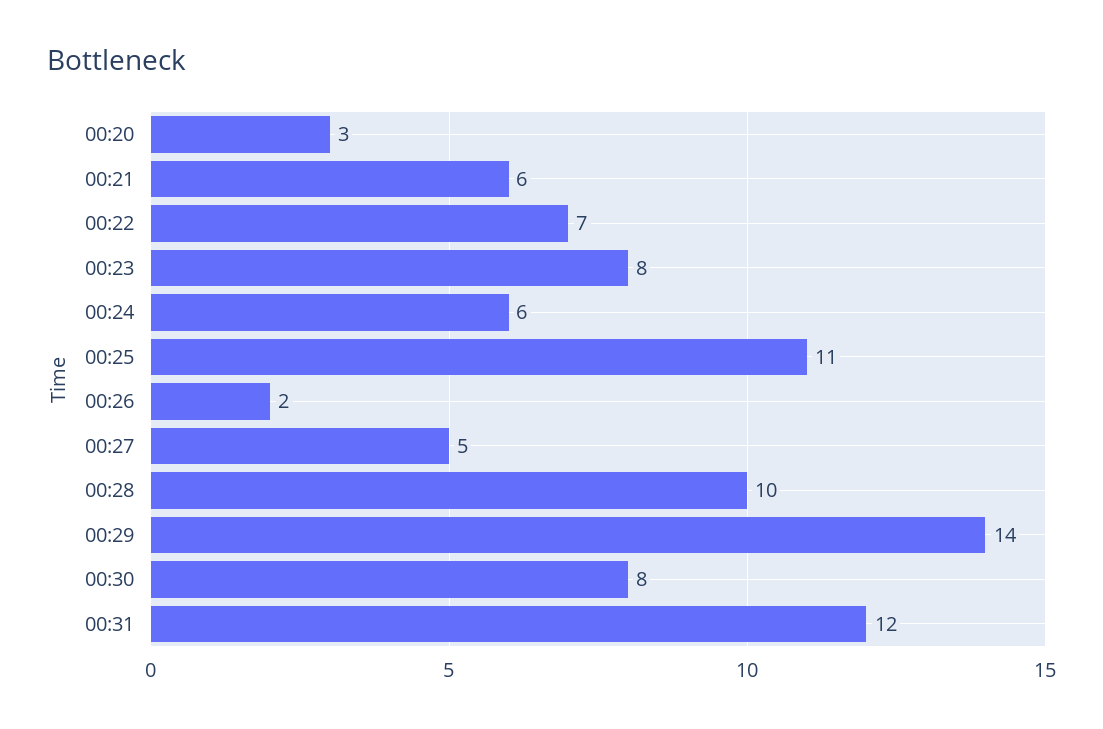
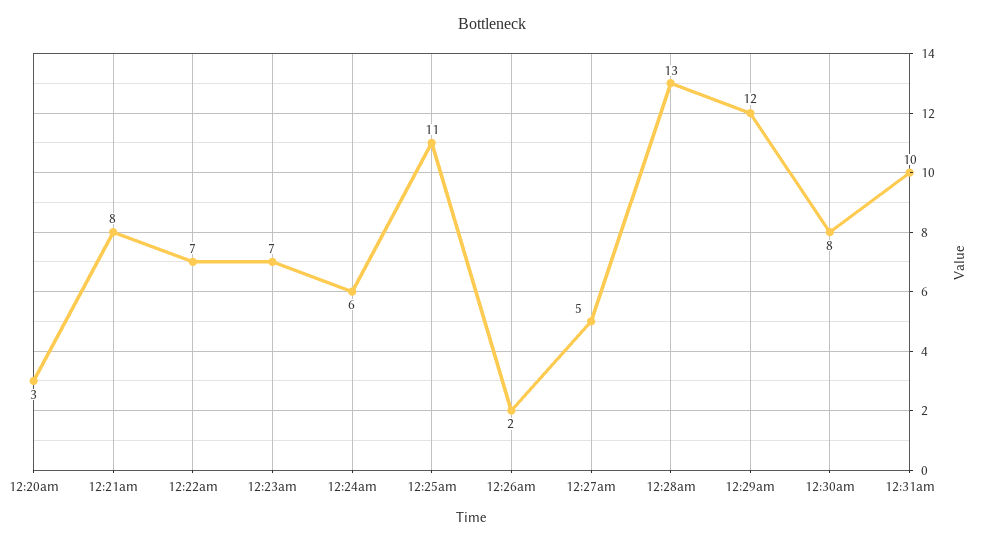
  {
    "00:20": 3,
-   "00:21": 6,
+   "00:21": 8,
    "00:22": 7,
-   "00:23": 8,
+   "00:23": 7,
    "00:24": 6,
    "00:25": 11,
    "00:26": 2,
    "00:27": 5,
-   "00:28": 10,
+   "00:28": 13,
-   "00:29": 14,
+   "00:29": 12,
    "00:30": 8,
-   "00:31": 12
+   "00:31": 10
  }

